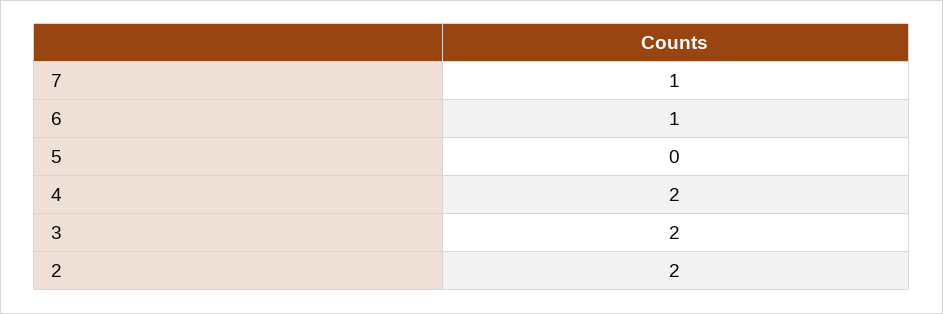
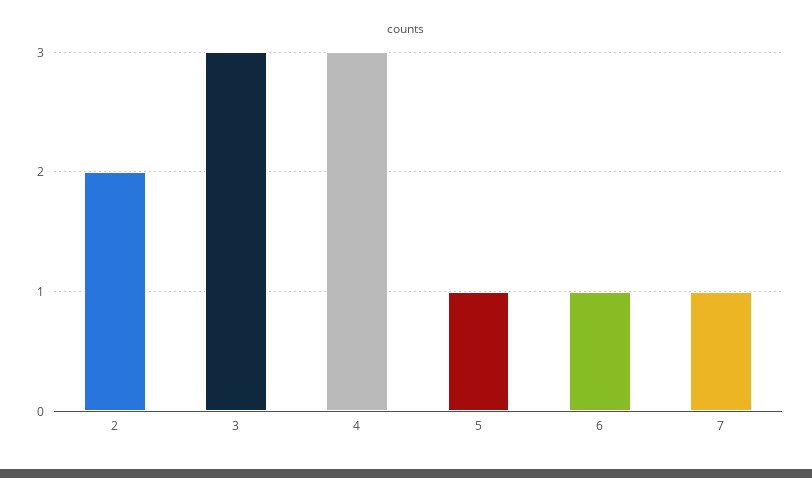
  {
    "7": 1,
    "6": 1,
-   "5": 0,
+   "5": 1,
-   "4": 2,
+   "4": 3,
-   "3": 2,
+   "3": 3,
    "2": 2
  }

